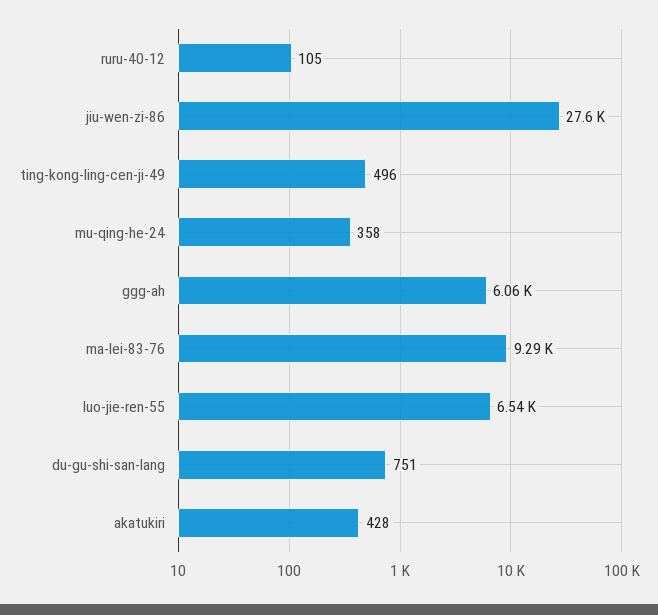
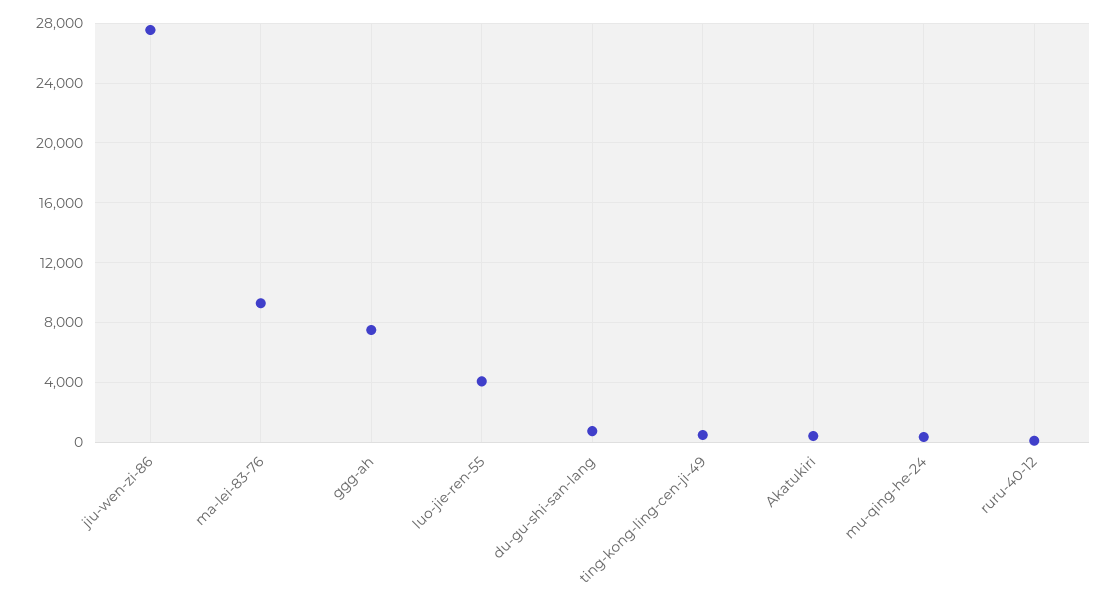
  {
    "ruru-40-12": 105,
    "jiu-wen-zi-86": 27600,
    "ting-kong-ling-cen-ji-49": 496,
    "mu-qing-he-24": 358,
-   "ggg-ah": 6060,
+   "ggg-ah": 7500,
    "ma-lei-83-76": 9290,
-   "luo-jie-ren-55": 6540,
+   "luo-jie-ren-55": 4000,
    "du-gu-shi-san-lang": 751,
    "akatukiri": 428
  }

